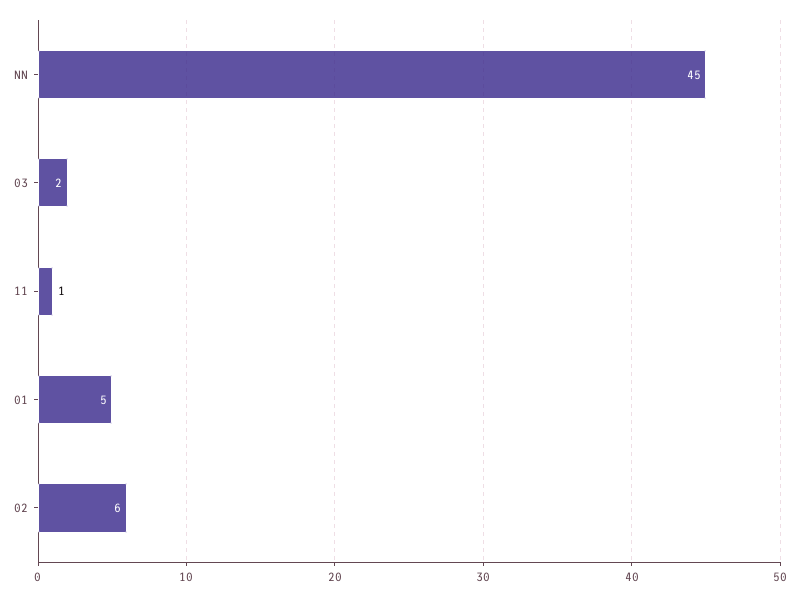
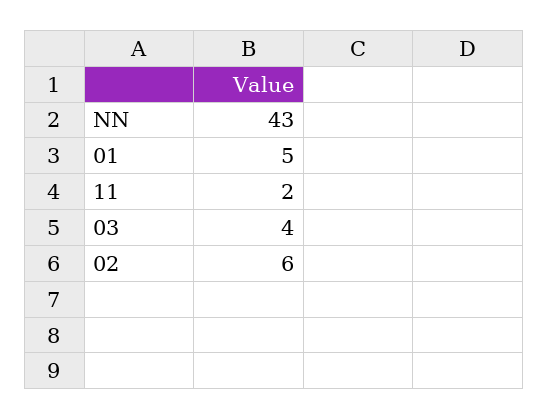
  {
-   "NN": 45,
+   "NN": 43,
-   "03": 2,
+   "03": 4,
-   "11": 1,
+   "11": 2,
    "01": 5,
    "02": 6
  }

